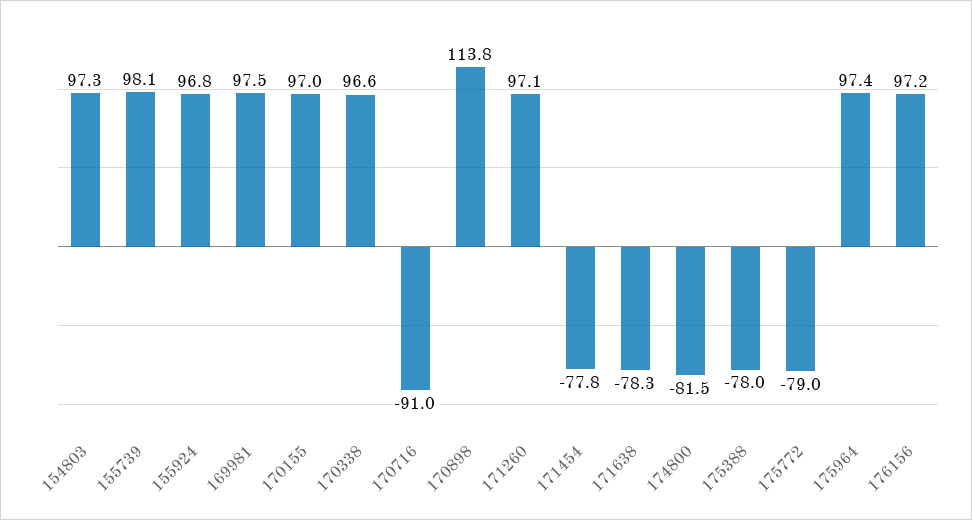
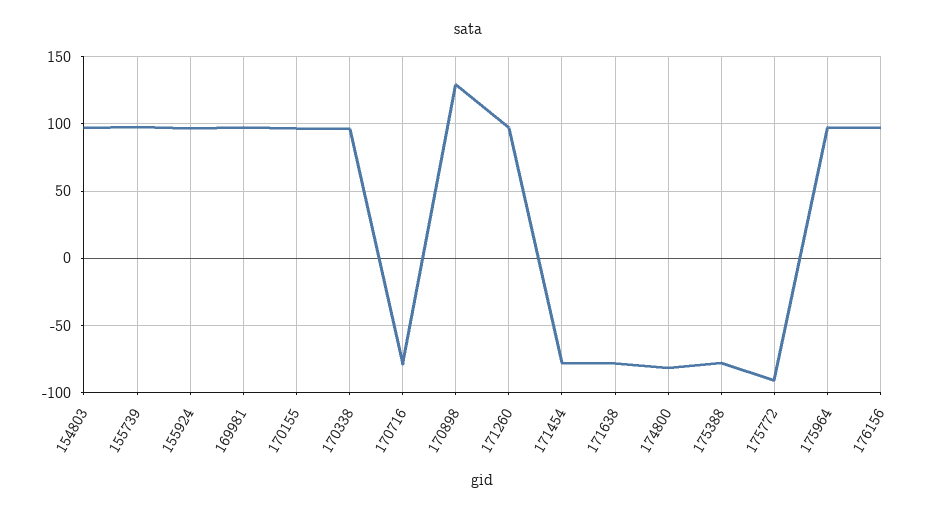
  {
    "154803": 97.3,
    "155739": 98.1,
    "155924": 96.8,
    "169981": 97.5,
    "170155": 97,
    "170338": 96.6,
-   "170716": -91,
+   "170716": -80,
-   "170898": 113.8,
+   "170898": 130,
    "171260": 97.1,
    "171454": -77.8,
    "171638": -78.3,
    "174800": -81.5,
    "175388": -78,
-   "175772": -79,
+   "175772": -90,
    "175964": 97.4,
    "176156": 97.2
  }

